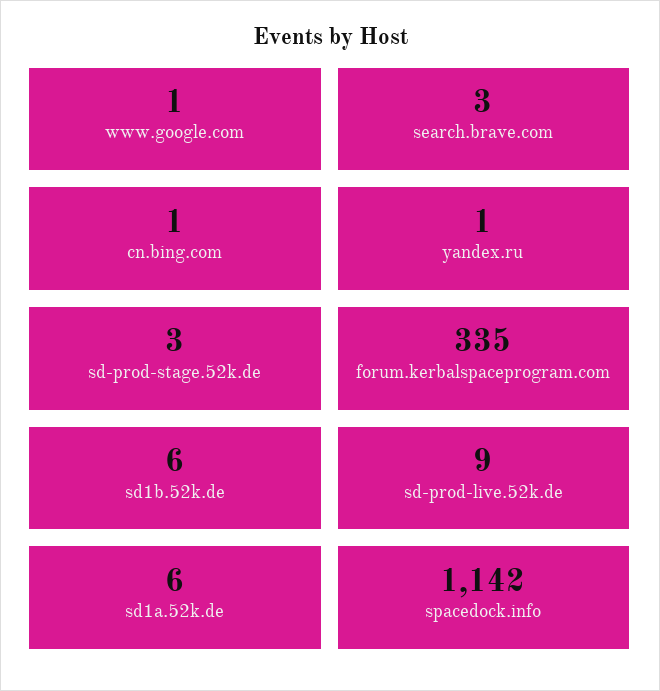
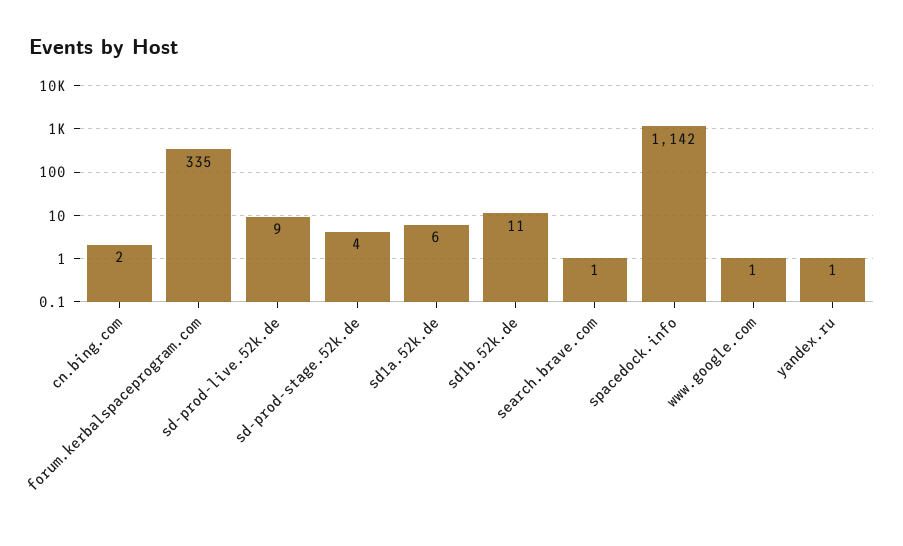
  {
    "www.google.com": 1,
-   "search.brave.com": 3,
+   "search.brave.com": 1,
-   "cn.bing.com": 1,
+   "cn.bing.com": 2,
    "yandex.ru": 1,
-   "sd-prod-stage.52k.de": 3,
+   "sd-prod-stage.52k.de": 4,
    "forum.kerbalspaceprogram.com": 335,
-   "sd1b.52k.de": 6,
+   "sd1b.52k.de": 11,
    "sd-prod-live.52k.de": 9,
    "sd1a.52k.de": 6,
    "spacedock.info": 1142
  }

